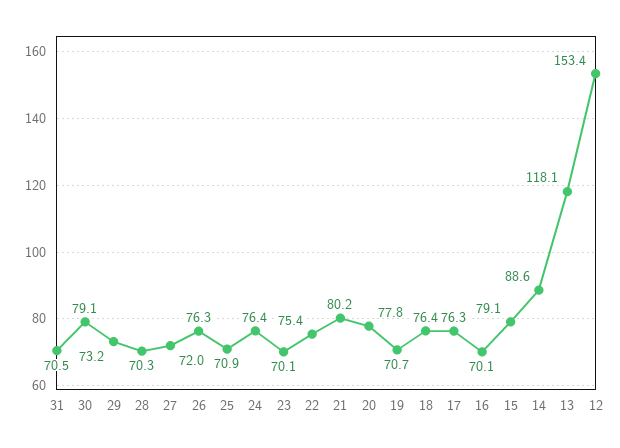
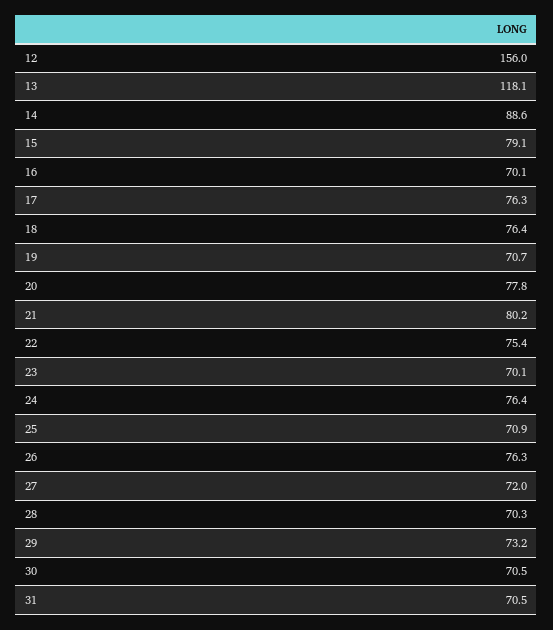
  {
    "31": 70.5,
-   "30": 79.1,
+   "30": 70.5,
    "29": 73.2,
    "28": 70.3,
    "27": 72,
    "26": 76.3,
    "25": 70.9,
    "24": 76.4,
    "23": 70.1,
    "22": 75.4,
    "21": 80.2,
    "20": 77.8,
    "19": 70.7,
    "18": 76.4,
    "17": 76.3,
    "16": 70.1,
    "15": 79.1,
    "14": 88.6,
    "13": 118.1,
-   "12": 153.4
+   "12": 156
  }

